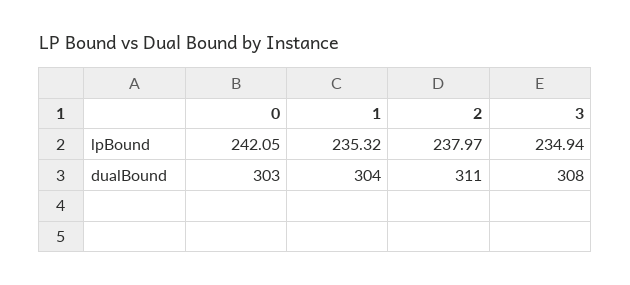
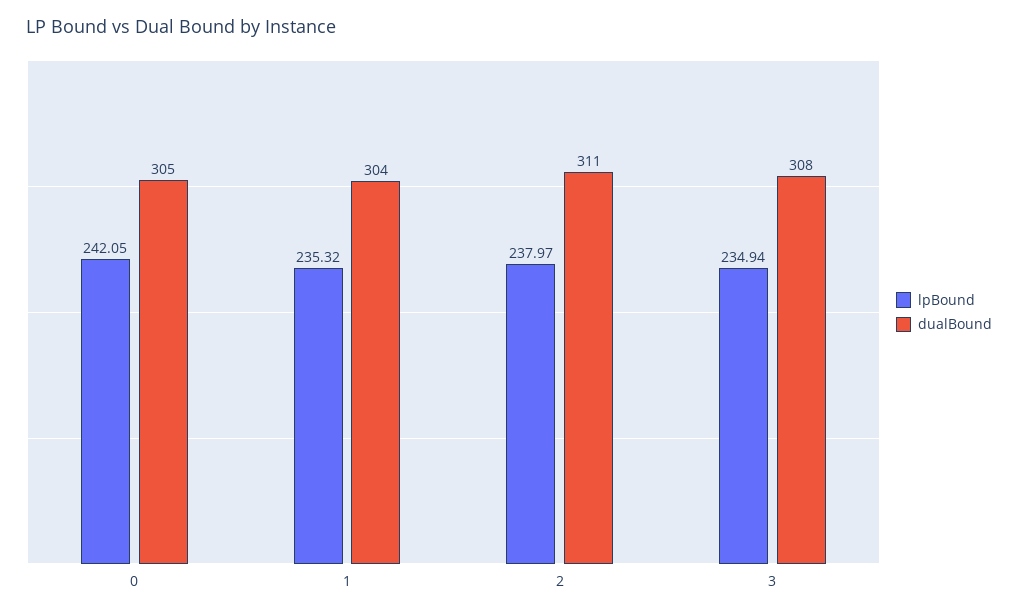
  {
    "lpBound": {
      "0": 242.05,
      "1": 235.32,
      "2": 237.97,
      "3": 234.94
    },
    "dualBound": {
-     "0": 303,
+     "0": 305,
      "1": 304,
      "2": 311,
      "3": 308
    }
  }

